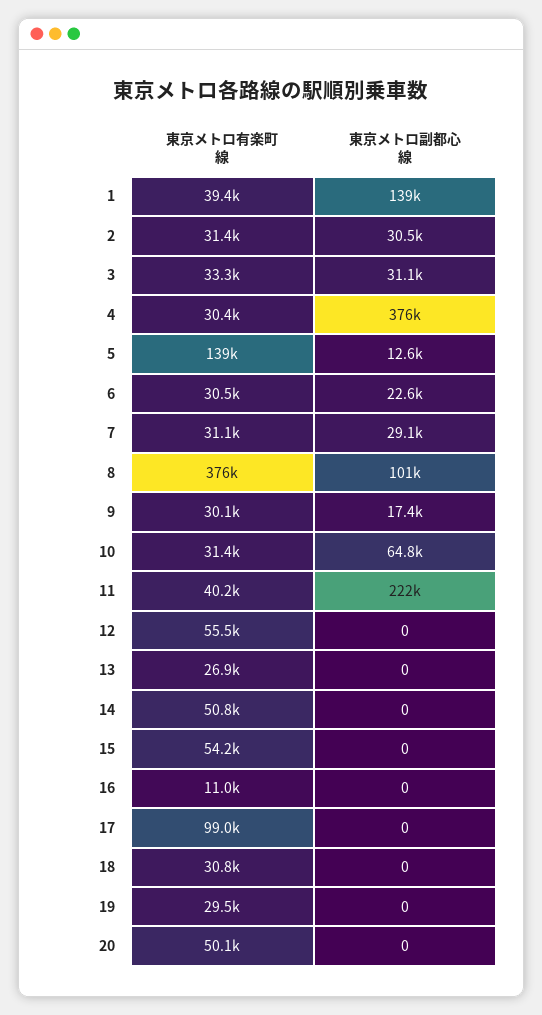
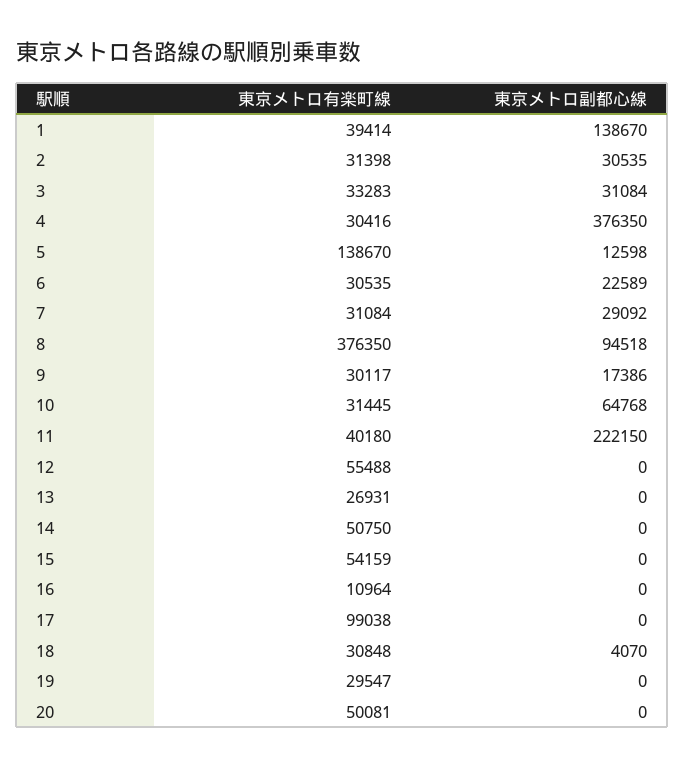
  {
    "東京メトロ有楽町線": {
      "1": 39414,
      "2": 31398,
      "3": 33283,
      "4": 30416,
      "5": 138670,
      "6": 30535,
      "7": 31084,
      "8": 376350,
      "9": 30117,
      "10": 31445,
      "11": 40180,
      "12": 55488,
      "13": 26931,
      "14": 50750,
      "15": 54159,
      "16": 10964,
      "17": 99038,
      "18": 30848,
      "19": 29547,
      "20": 50081
    },
    "東京メトロ副都心線": {
      "1": 138670,
      "2": 30535,
      "3": 31084,
      "4": 376350,
      "5": 12598,
      "6": 22589,
      "7": 29092,
-     "8": 101000,
+     "8": 94518,
      "9": 17386,
      "10": 64768,
      "11": 222150,
      "12": 0,
      "13": 0,
      "14": 0,
      "15": 0,
      "16": 0,
      "17": 0,
-     "18": 0,
+     "18": 4070,
      "19": 0,
      "20": 0
    }
  }

